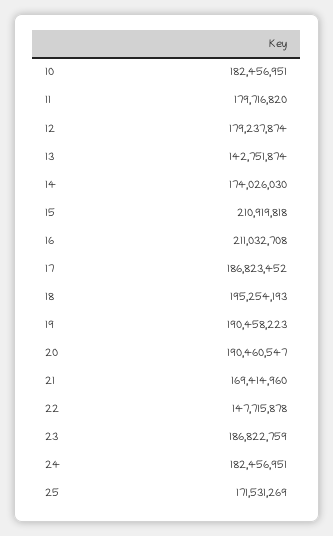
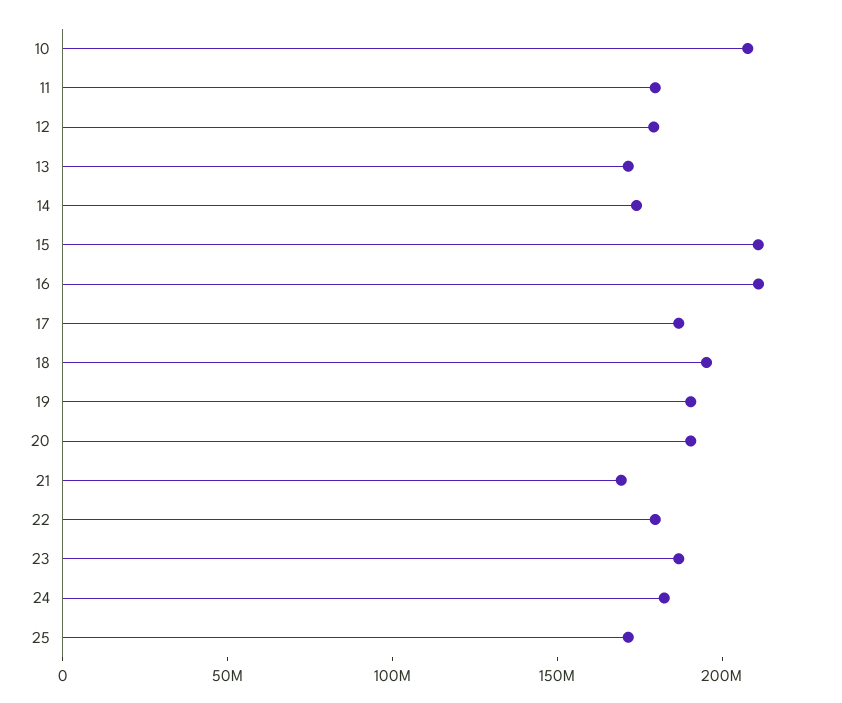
  {
-   "10": 182456951,
+   "10": 210000000,
    "11": 179716820,
    "12": 179237874,
-   "13": 142751874,
+   "13": 170000000,
    "14": 174026030,
    "15": 210919818,
    "16": 211032708,
    "17": 186823452,
    "18": 195254193,
    "19": 190458223,
    "20": 190460547,
    "21": 169414960,
-   "22": 147715878,
+   "22": 180000000,
    "23": 186822759,
    "24": 182456951,
    "25": 171531269
  }

